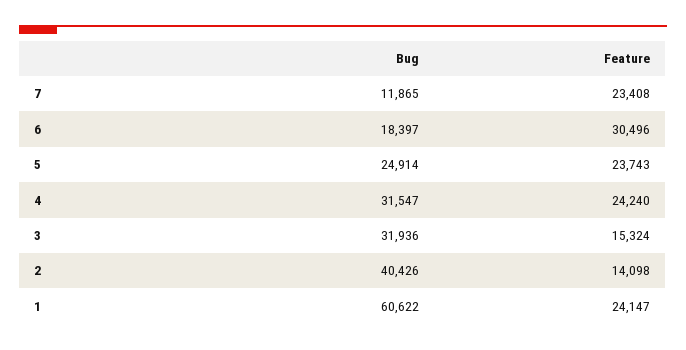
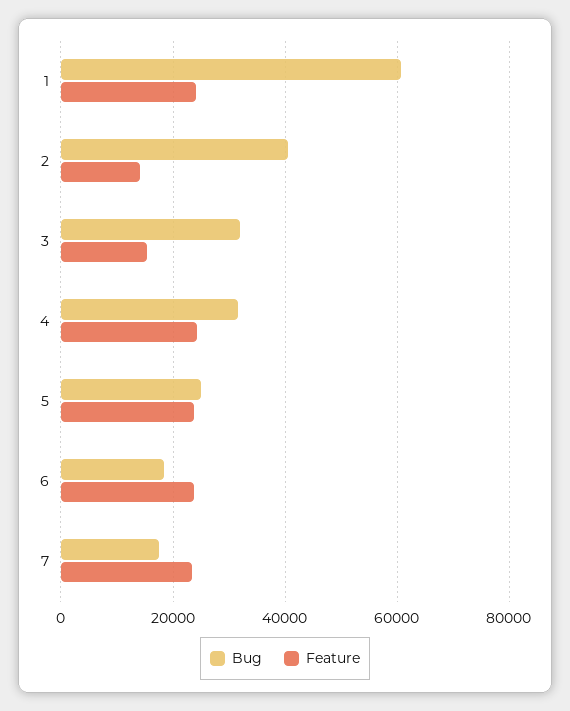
  {
    "Bug": {
-     "7": 11865,
+     "7": 18000,
      "6": 18397,
      "5": 24914,
      "4": 31547,
      "3": 31936,
      "2": 40426,
      "1": 60622
    },
    "Feature": {
      "7": 23408,
-     "6": 30496,
+     "6": 24000,
      "5": 23743,
      "4": 24240,
      "3": 15324,
      "2": 14098,
      "1": 24147
    }
  }

